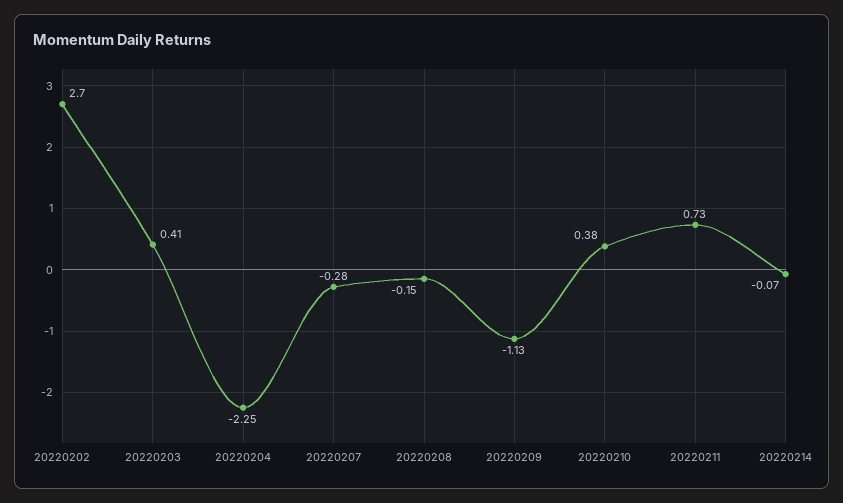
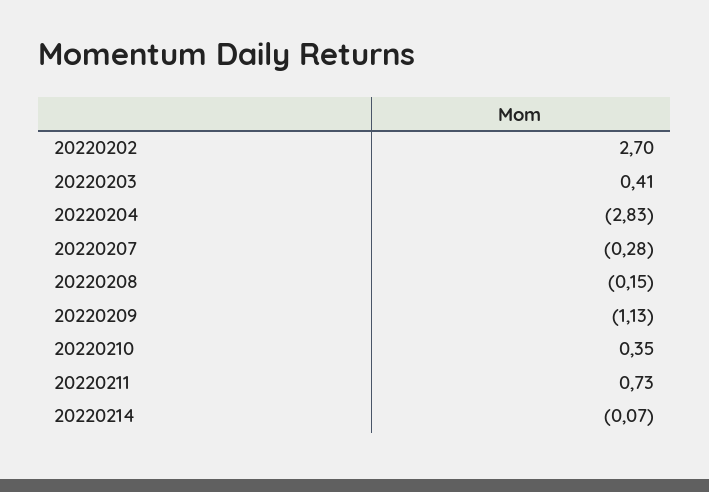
  {
    "20220202": 2.7,
    "20220203": 0.41,
-   "20220204": -2.25,
+   "20220204": -2.83,
    "20220207": -0.28,
    "20220208": -0.15,
    "20220209": -1.13,
-   "20220210": 0.38,
+   "20220210": 0.35,
    "20220211": 0.73,
    "20220214": -0.07
  }

